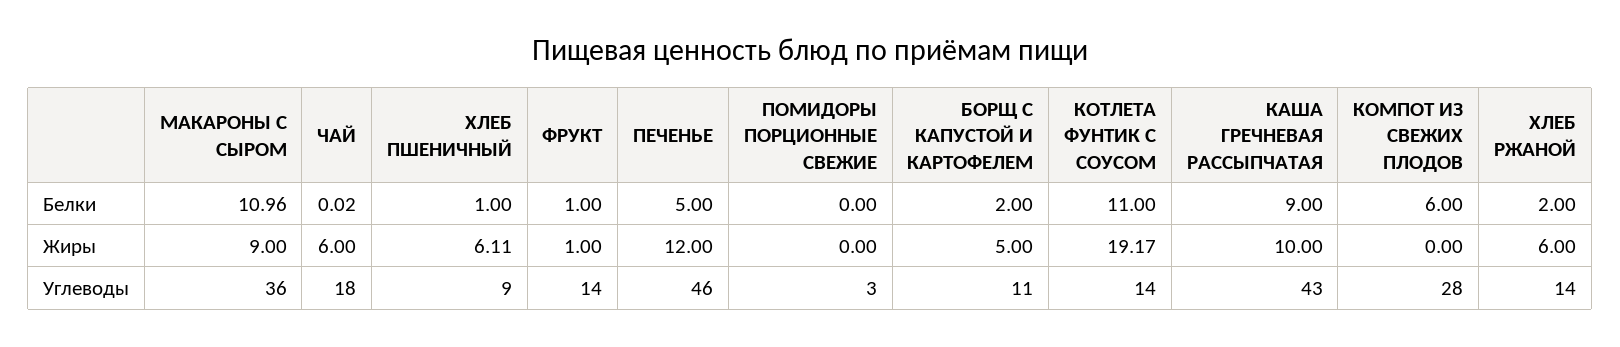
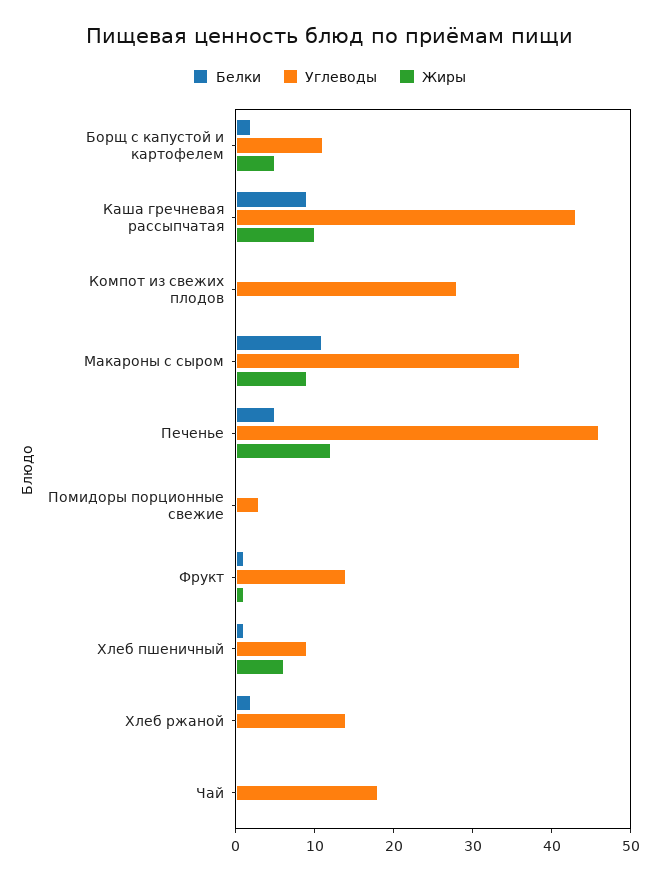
  {
    "Белки": {
      "МАКАРОНЫ С СЫРОМ": 10.96,
      "ЧАЙ": 0.02,
      "ХЛЕБ ПШЕНИЧНЫЙ": 1,
      "ФРУКТ": 1,
      "ПЕЧЕНЬЕ": 5,
      "ПОМИДОРЫ ПОРЦИОННЫЕ СВЕЖИЕ": 0,
      "БОРЩ С КАПУСТОЙ И КАРТОФЕЛЕМ": 2,
-     "КОТЛЕТА ФУНТИК С СОУСОМ": 11,
      "КАША ГРЕЧНЕВАЯ РАССЫПЧАТАЯ": 9,
-     "КОМПОТ ИЗ СВЕЖИХ ПЛОДОВ": 6,
+     "КОМПОТ ИЗ СВЕЖИХ ПЛОДОВ": 0,
      "ХЛЕБ РЖАНОЙ": 2
    },
    "Жиры": {
      "МАКАРОНЫ С СЫРОМ": 9,
-     "ЧАЙ": 6,
+     "ЧАЙ": 0,
      "ХЛЕБ ПШЕНИЧНЫЙ": 6.11,
      "ФРУКТ": 1,
      "ПЕЧЕНЬЕ": 12,
      "ПОМИДОРЫ ПОРЦИОННЫЕ СВЕЖИЕ": 0,
      "БОРЩ С КАПУСТОЙ И КАРТОФЕЛЕМ": 5,
-     "КОТЛЕТА ФУНТИК С СОУСОМ": 19.17,
      "КАША ГРЕЧНЕВАЯ РАССЫПЧАТАЯ": 10,
      "КОМПОТ ИЗ СВЕЖИХ ПЛОДОВ": 0,
-     "ХЛЕБ РЖАНОЙ": 6
+     "ХЛЕБ РЖАНОЙ": 0
    },
    "Углеводы": {
      "МАКАРОНЫ С СЫРОМ": 36,
      "ЧАЙ": 18,
      "ХЛЕБ ПШЕНИЧНЫЙ": 9,
      "ФРУКТ": 14,
      "ПЕЧЕНЬЕ": 46,
      "ПОМИДОРЫ ПОРЦИОННЫЕ СВЕЖИЕ": 3,
      "БОРЩ С КАПУСТОЙ И КАРТОФЕЛЕМ": 11,
-     "КОТЛЕТА ФУНТИК С СОУСОМ": 14,
      "КАША ГРЕЧНЕВАЯ РАССЫПЧАТАЯ": 43,
      "КОМПОТ ИЗ СВЕЖИХ ПЛОДОВ": 28,
      "ХЛЕБ РЖАНОЙ": 14
    }
  }

